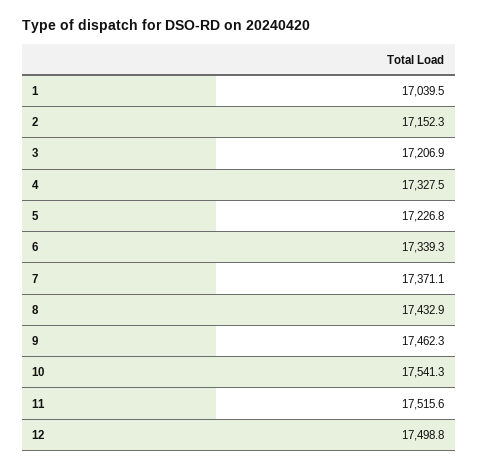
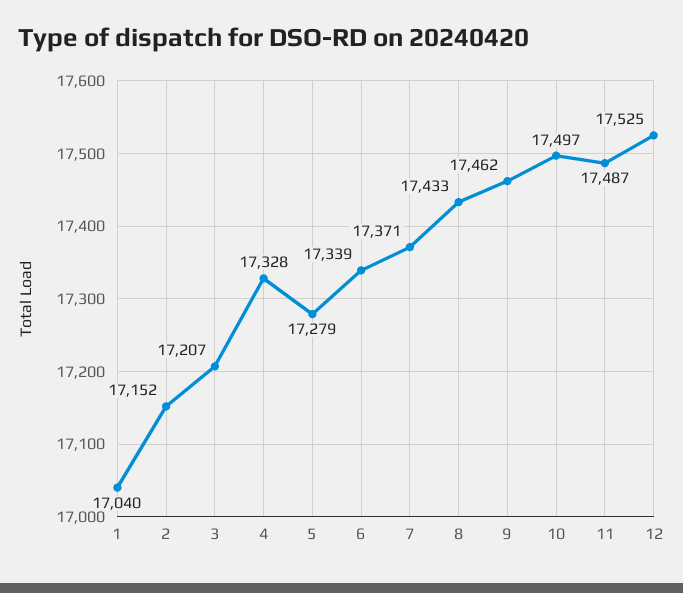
  {
    "1": 17039.5,
    "2": 17152.3,
    "3": 17206.9,
    "4": 17327.5,
-   "5": 17226.8,
+   "5": 17279,
    "6": 17339.3,
    "7": 17371.1,
    "8": 17432.9,
    "9": 17462.3,
-   "10": 17541.3,
+   "10": 17497,
-   "11": 17515.6,
+   "11": 17487,
-   "12": 17498.8
+   "12": 17525
  }

